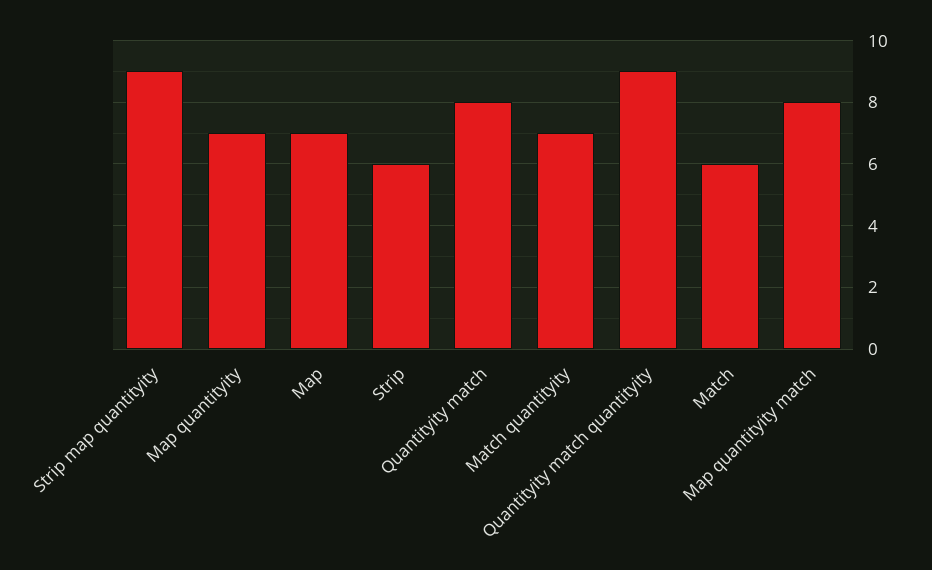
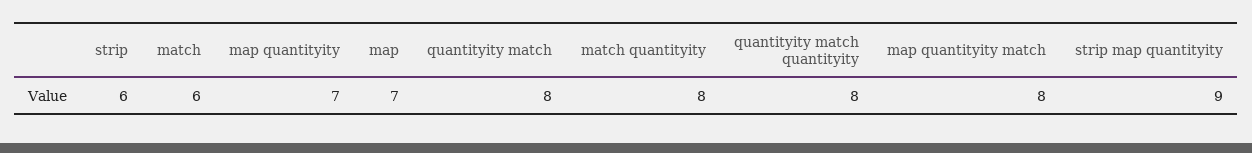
  {
    "Strip map quantityity": 9,
    "Map quantityity": 7,
    "Map": 7,
    "Strip": 6,
    "Quantityity match": 8,
-   "Match quantityity": 7,
+   "Match quantityity": 8,
-   "Quantityity match quantityity": 9,
+   "Quantityity match quantityity": 8,
    "Match": 6,
    "Map quantityity match": 8
  }

